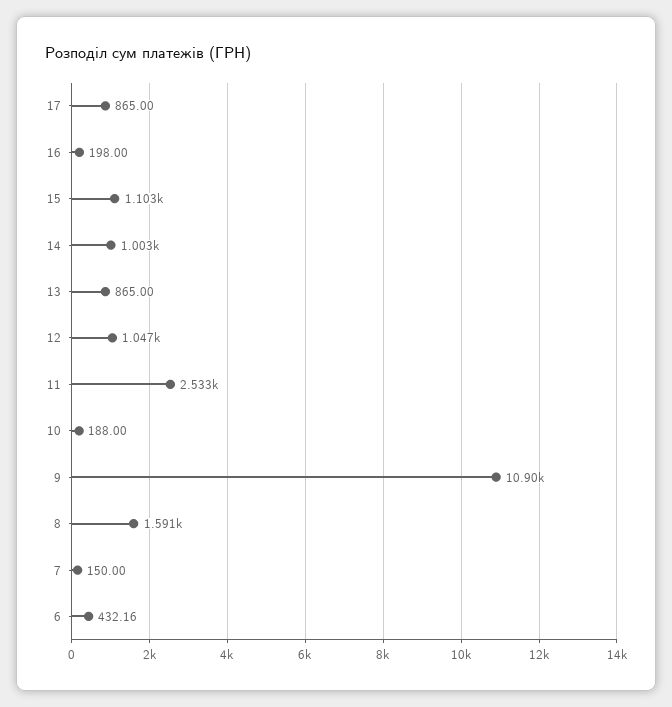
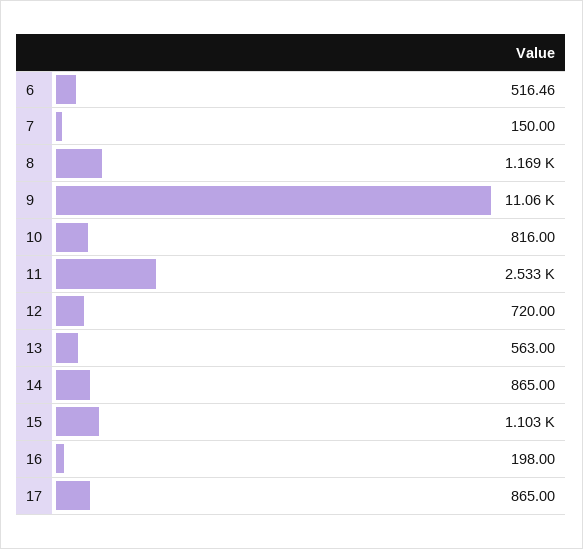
  {
    "17": 865,
    "16": 198,
    "15": 1103,
-   "14": 1003,
+   "14": 865,
-   "13": 865,
+   "13": 563,
-   "12": 1047,
+   "12": 720,
    "11": 2533,
-   "10": 188,
+   "10": 816,
-   "9": 10900,
+   "9": 11060,
-   "8": 1591,
+   "8": 1169,
    "7": 150,
-   "6": 432.16
+   "6": 516.46
  }

